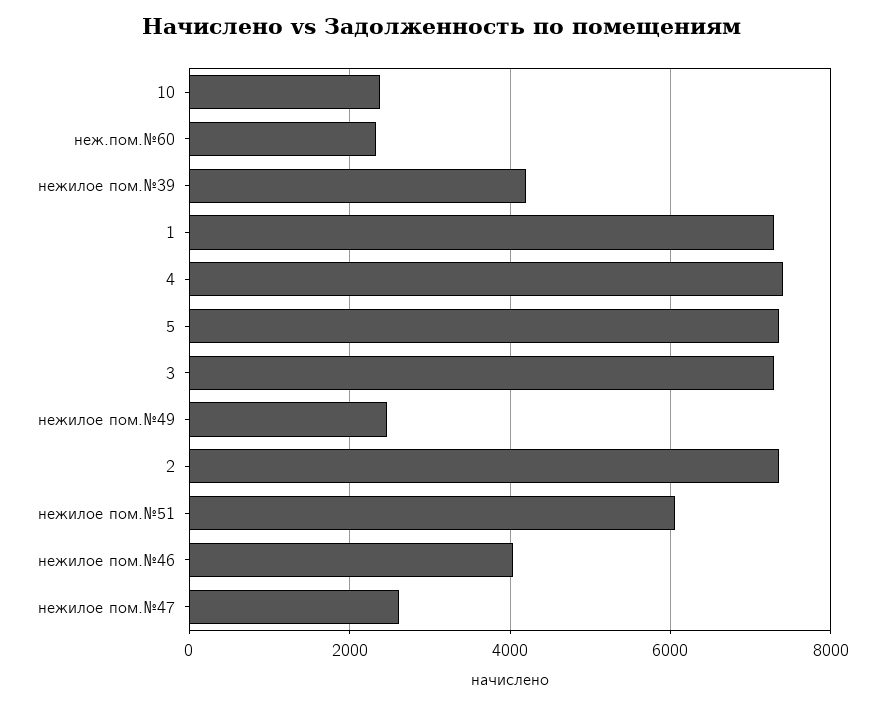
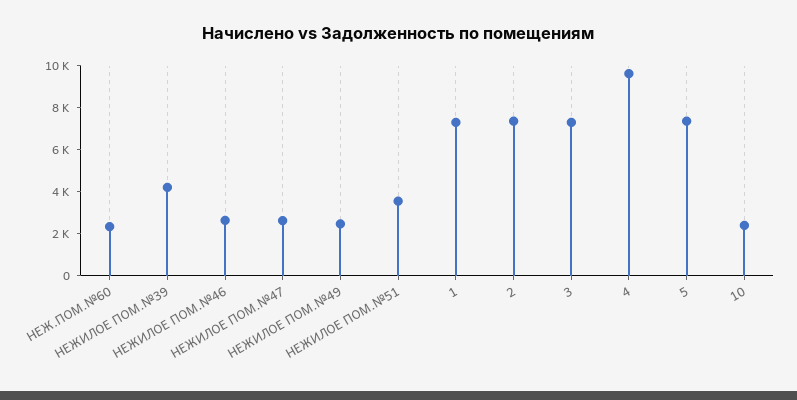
  {
    "10": 2400,
    "неж.пом.№60": 2400,
    "нежилое пом.№39": 4200,
    "1": 7200,
-   "4": 7400,
+   "4": 9500,
    "5": 7400,
    "3": 7200,
    "нежилое пом.№49": 2400,
    "2": 7400,
-   "нежилое пом.№51": 6000,
+   "нежилое пом.№51": 3500,
-   "нежилое пом.№46": 4000,
+   "нежилое пом.№46": 2500,
    "нежилое пом.№47": 2600
  }

